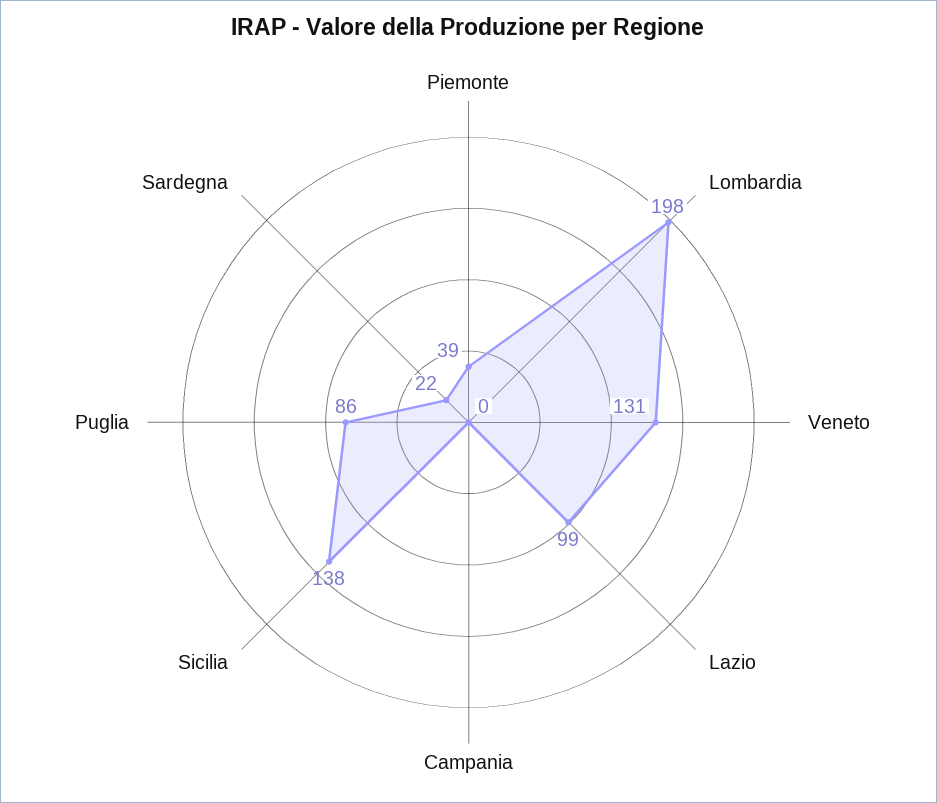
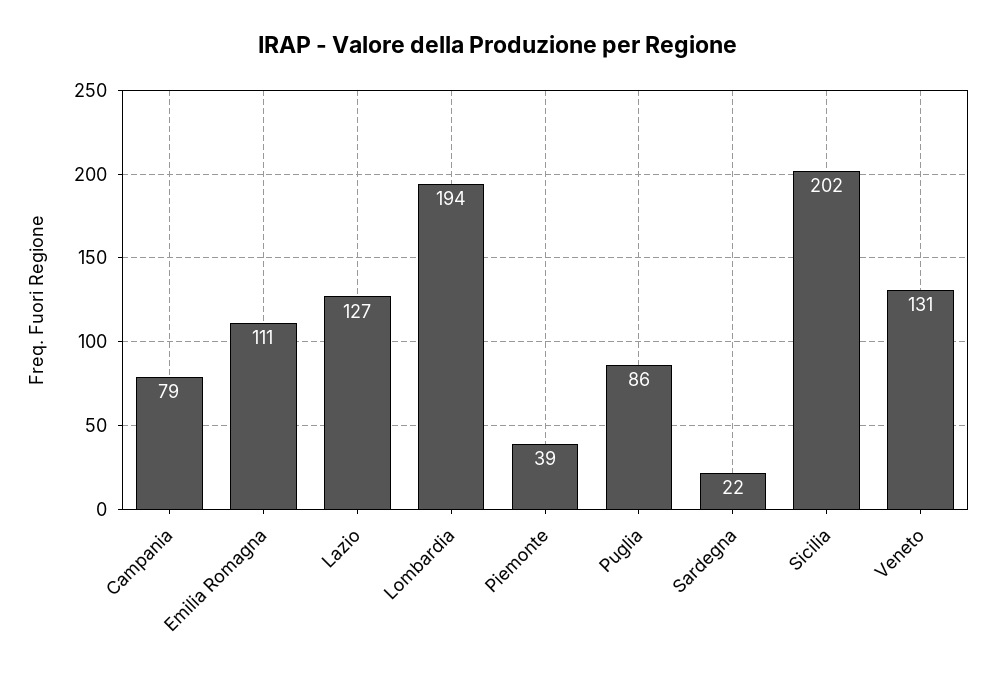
  {
    "Piemonte": 39,
-   "Lombardia": 198,
+   "Lombardia": 194,
    "Veneto": 131,
-   "Lazio": 99,
+   "Lazio": 127,
-   "Campania": 0,
+   "Campania": 79,
-   "Sicilia": 138,
+   "Sicilia": 202,
    "Puglia": 86,
-   "Sardegna": 22
+   "Sardegna": 22,
+   "Emilia Romagna": 111
  }

